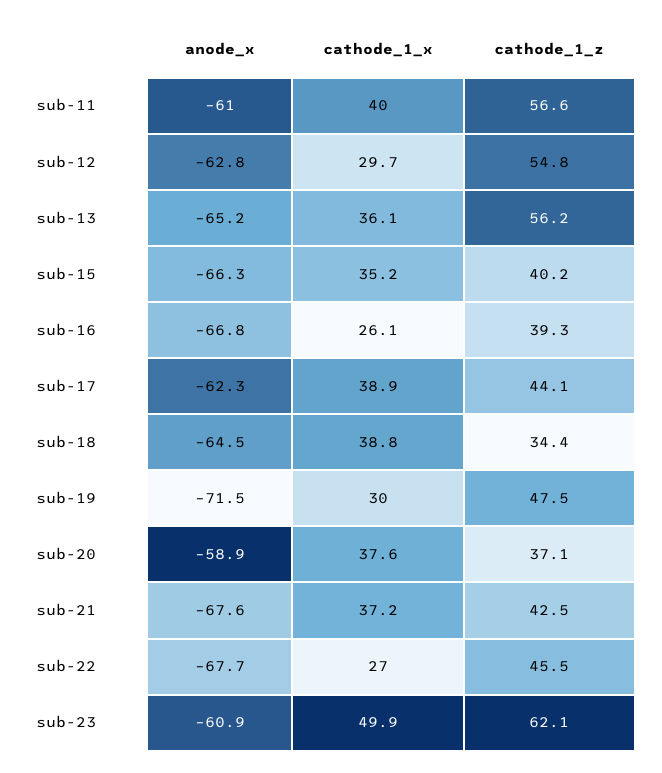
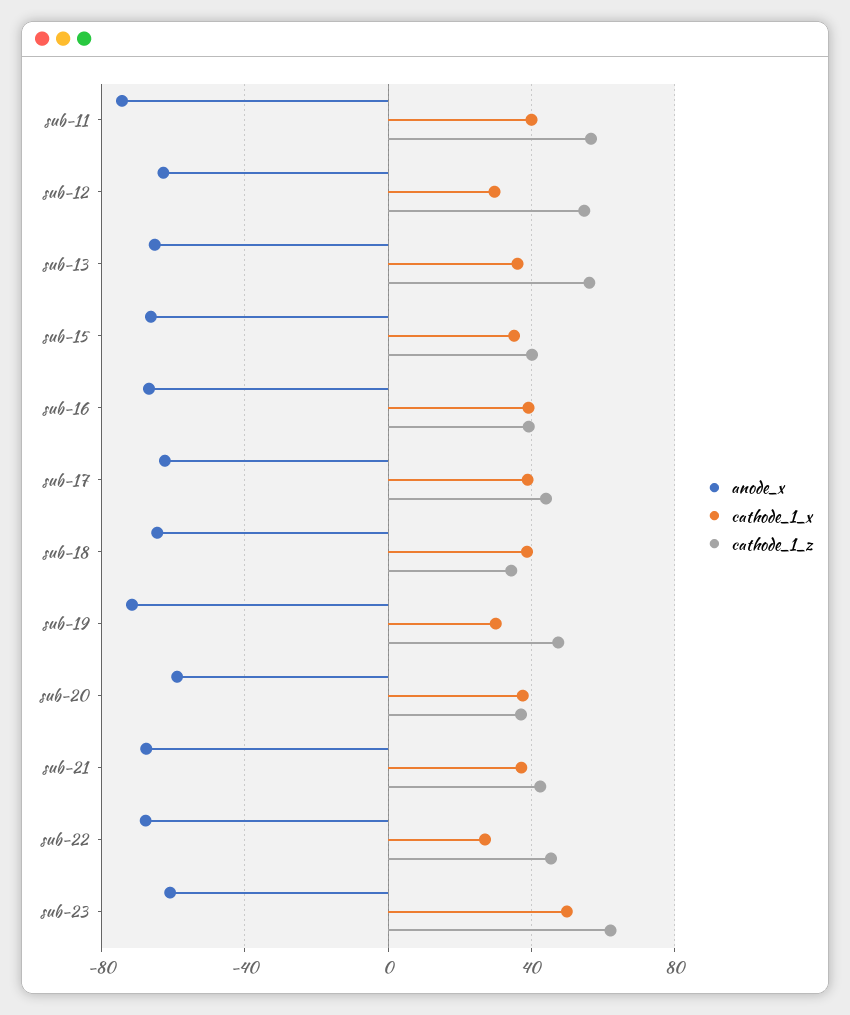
  {
    "anode_x": {
-     "sub-11": -61,
+     "sub-11": -75,
      "sub-12": -62.8,
      "sub-13": -65.2,
      "sub-15": -66.3,
      "sub-16": -66.8,
      "sub-17": -62.3,
      "sub-18": -64.5,
      "sub-19": -71.5,
      "sub-20": -58.9,
      "sub-21": -67.6,
      "sub-22": -67.7,
      "sub-23": -60.9
    },
    "cathode_1_x": {
      "sub-11": 40,
      "sub-12": 29.7,
      "sub-13": 36.1,
      "sub-15": 35.2,
-     "sub-16": 26.1,
+     "sub-16": 40,
      "sub-17": 38.9,
      "sub-18": 38.8,
      "sub-19": 30,
      "sub-20": 37.6,
      "sub-21": 37.2,
      "sub-22": 27,
      "sub-23": 49.9
    },
    "cathode_1_z": {
      "sub-11": 56.6,
      "sub-12": 54.8,
      "sub-13": 56.2,
      "sub-15": 40.2,
      "sub-16": 39.3,
      "sub-17": 44.1,
      "sub-18": 34.4,
      "sub-19": 47.5,
      "sub-20": 37.1,
      "sub-21": 42.5,
      "sub-22": 45.5,
      "sub-23": 62.1
    }
  }

